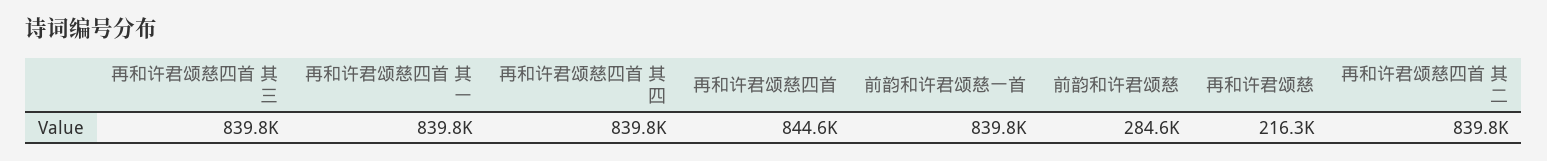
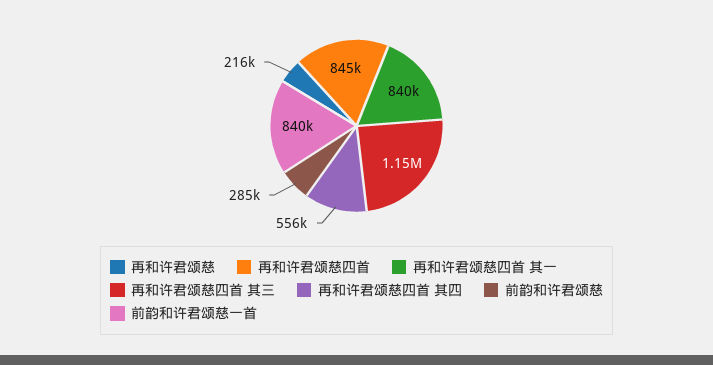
  {
-   "再和许君颂慈四首 其三": 839800,
+   "再和许君颂慈四首 其三": 1150000,
    "再和许君颂慈四首 其一": 839800,
-   "再和许君颂慈四首 其四": 839800,
+   "再和许君颂慈四首 其四": 556000,
    "再和许君颂慈四首": 844600,
    "前韵和许君颂慈一首": 839800,
    "前韵和许君颂慈": 284600,
-   "再和许君颂慈": 216300,
+   "再和许君颂慈": 216300
-   "再和许君颂慈四首 其二": 839800
  }

